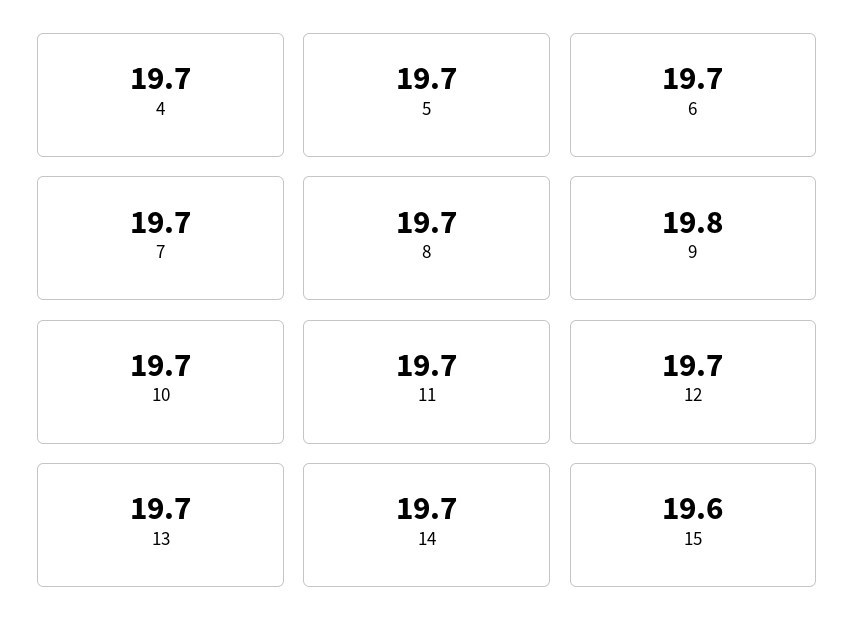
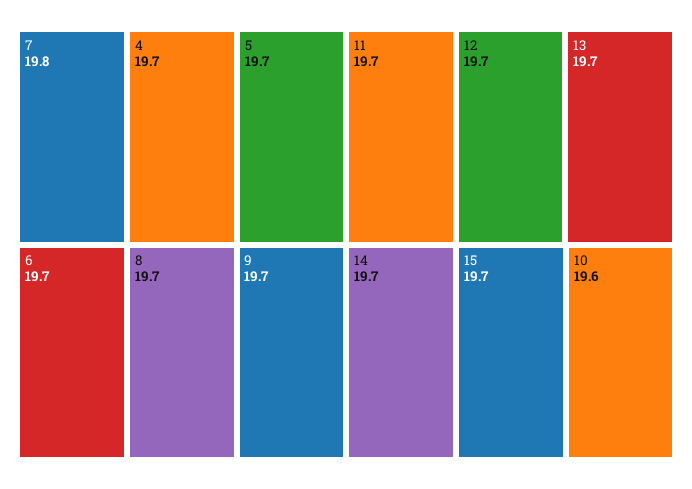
  {
    "4": 19.7,
    "5": 19.7,
    "6": 19.7,
-   "7": 19.7,
+   "7": 19.8,
    "8": 19.7,
-   "9": 19.8,
+   "9": 19.7,
-   "10": 19.7,
+   "10": 19.6,
    "11": 19.7,
    "12": 19.7,
    "13": 19.7,
    "14": 19.7,
-   "15": 19.6
+   "15": 19.7
  }

